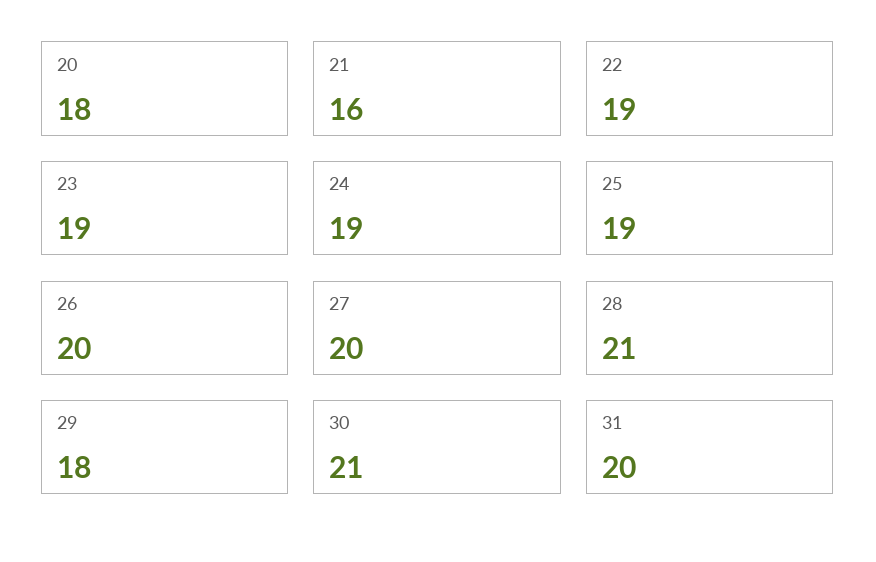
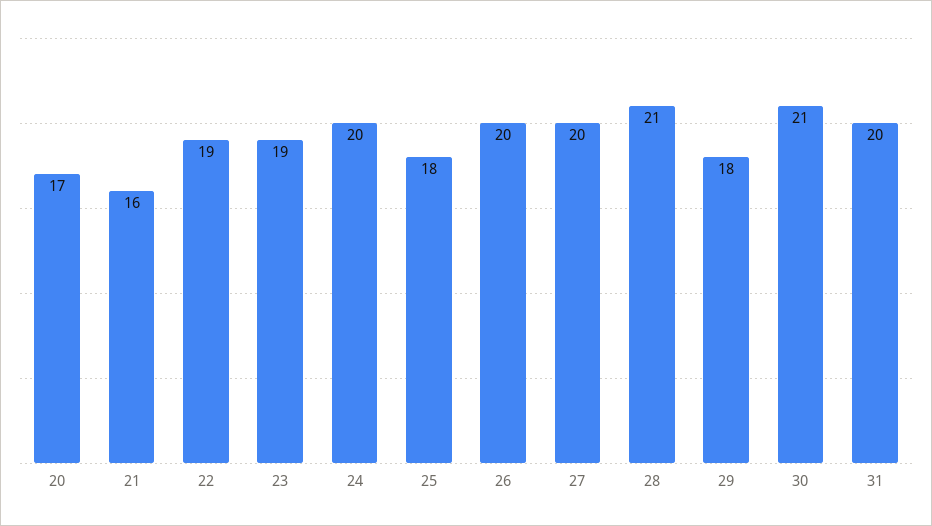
  {
-   "20": 18,
+   "20": 17,
    "21": 16,
    "22": 19,
    "23": 19,
-   "24": 19,
+   "24": 20,
-   "25": 19,
+   "25": 18,
    "26": 20,
    "27": 20,
    "28": 21,
    "29": 18,
    "30": 21,
    "31": 20
  }

